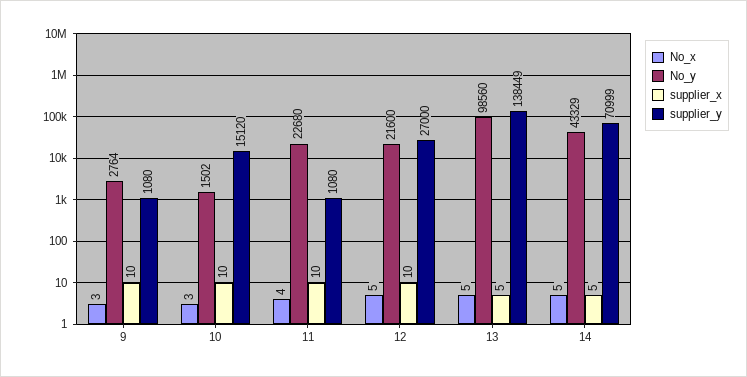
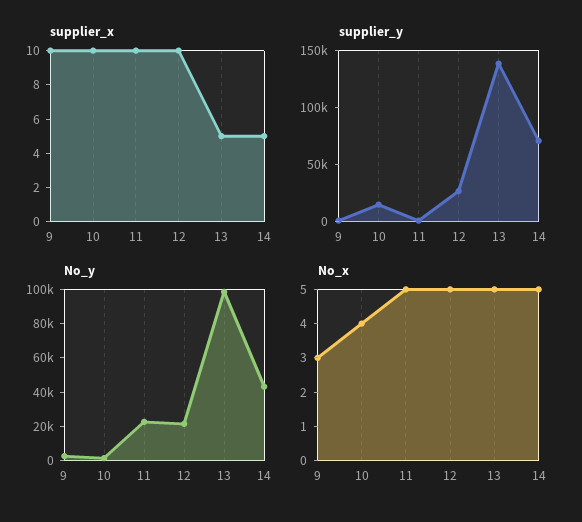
  {
    "No_x": {
      "9": 3,
-     "10": 3,
+     "10": 4,
-     "11": 4,
+     "11": 5,
      "12": 5,
      "13": 5,
      "14": 5
    },
    "No_y": {
      "9": 2764,
      "10": 1502,
      "11": 22680,
      "12": 21600,
      "13": 98560,
      "14": 43329
    },
    "supplier_x": {
      "9": 10,
      "10": 10,
      "11": 10,
      "12": 10,
      "13": 5,
      "14": 5
    },
    "supplier_y": {
      "9": 1080,
      "10": 15120,
      "11": 1080,
      "12": 27000,
      "13": 138449,
      "14": 70999
    }
  }

